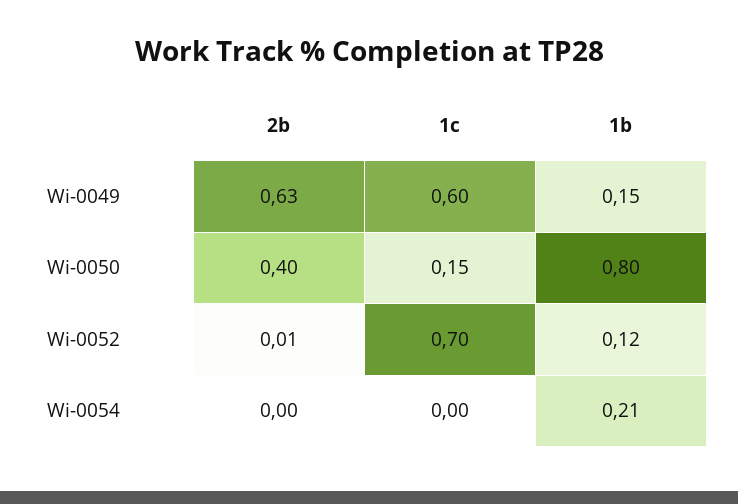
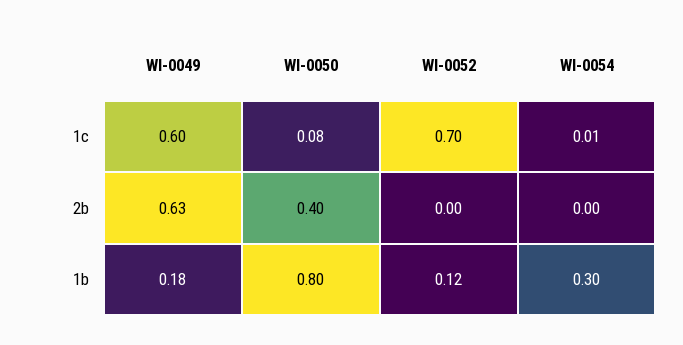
  {
    "2b": {
      "Wi-0049": 0.63,
      "Wi-0050": 0.4,
-     "Wi-0052": 0.01,
+     "Wi-0052": 0,
      "Wi-0054": 0
    },
    "1c": {
      "Wi-0049": 0.6,
-     "Wi-0050": 0.15,
+     "Wi-0050": 0.08,
      "Wi-0052": 0.7,
-     "Wi-0054": 0
+     "Wi-0054": 0.01
    },
    "1b": {
-     "Wi-0049": 0.15,
+     "Wi-0049": 0.18,
      "Wi-0050": 0.8,
      "Wi-0052": 0.12,
-     "Wi-0054": 0.21
+     "Wi-0054": 0.3
    }
  }

